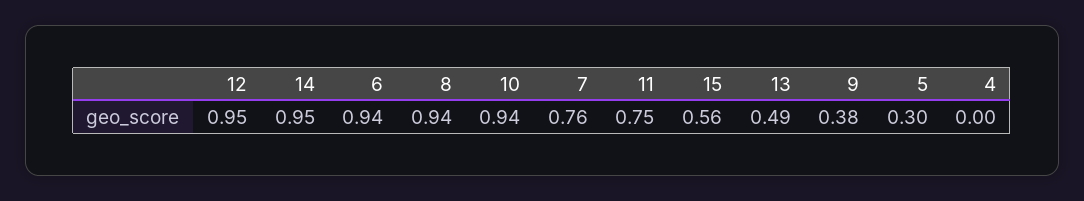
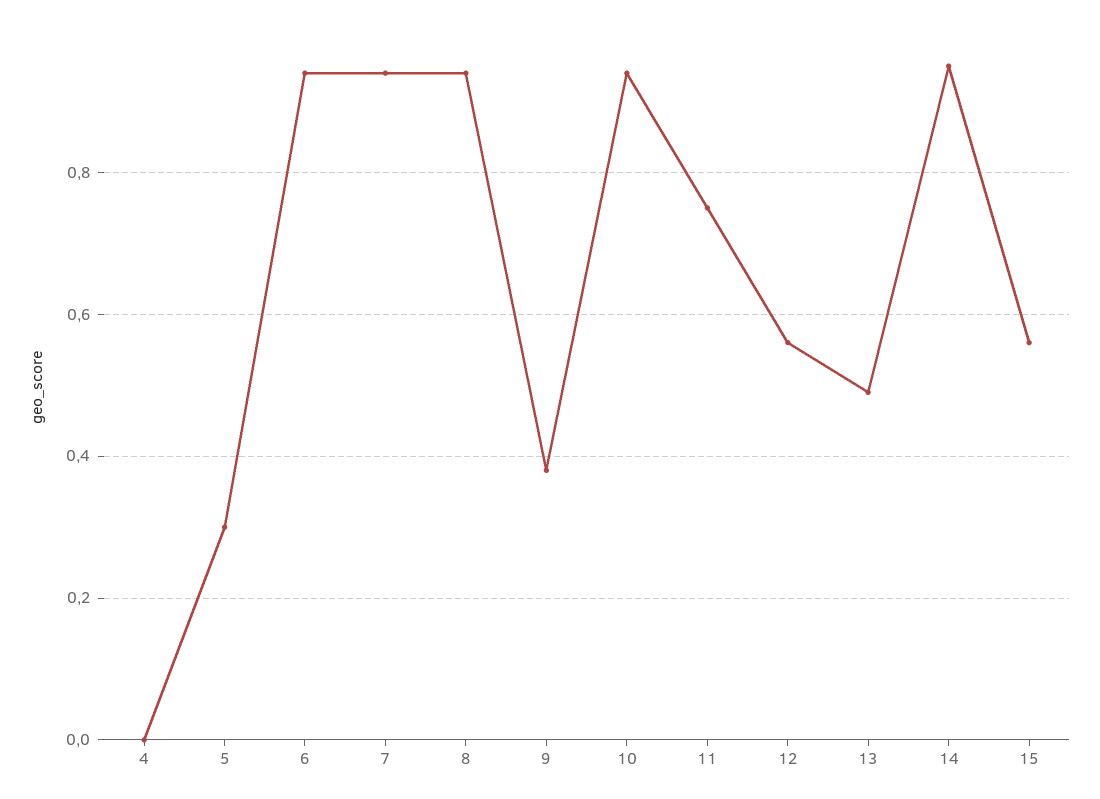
  {
-   "12": 0.95,
+   "12": 0.55,
    "14": 0.95,
    "6": 0.94,
    "8": 0.94,
    "10": 0.94,
-   "7": 0.76,
+   "7": 0.95,
    "11": 0.75,
    "15": 0.56,
    "13": 0.49,
    "9": 0.38,
    "5": 0.3,
    "4": 0
  }

